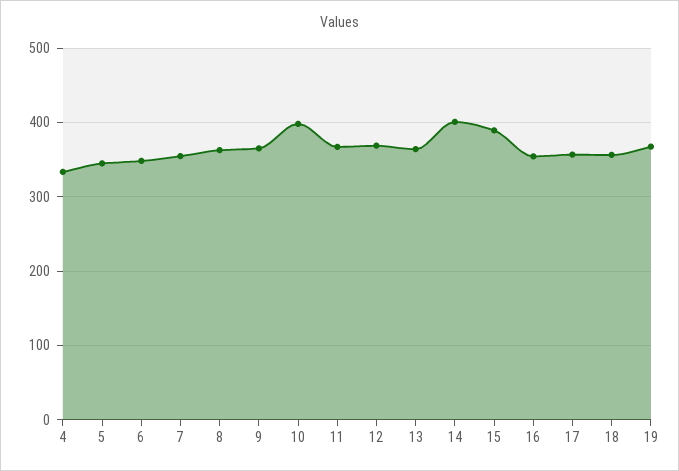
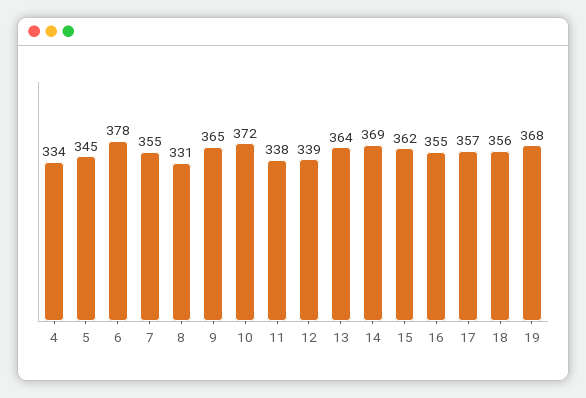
  {
    "4": 334,
    "5": 345,
-   "6": 350,
+   "6": 378,
    "7": 355,
-   "8": 360,
+   "8": 331,
    "9": 365,
-   "10": 400,
+   "10": 372,
-   "11": 370,
+   "11": 338,
-   "12": 370,
+   "12": 339,
    "13": 364,
-   "14": 400,
+   "14": 369,
-   "15": 390,
+   "15": 362,
    "16": 355,
    "17": 357,
    "18": 356,
    "19": 368
  }

